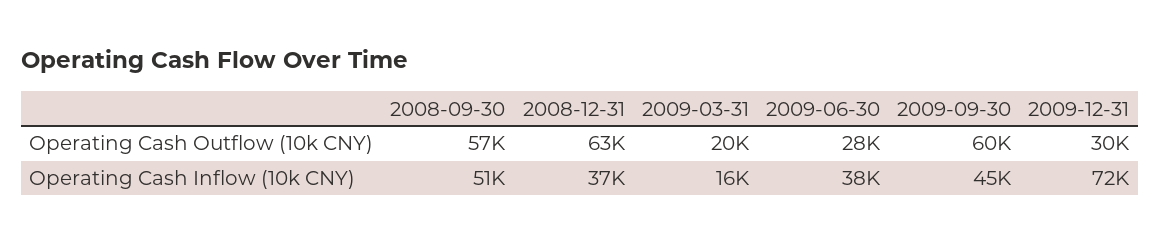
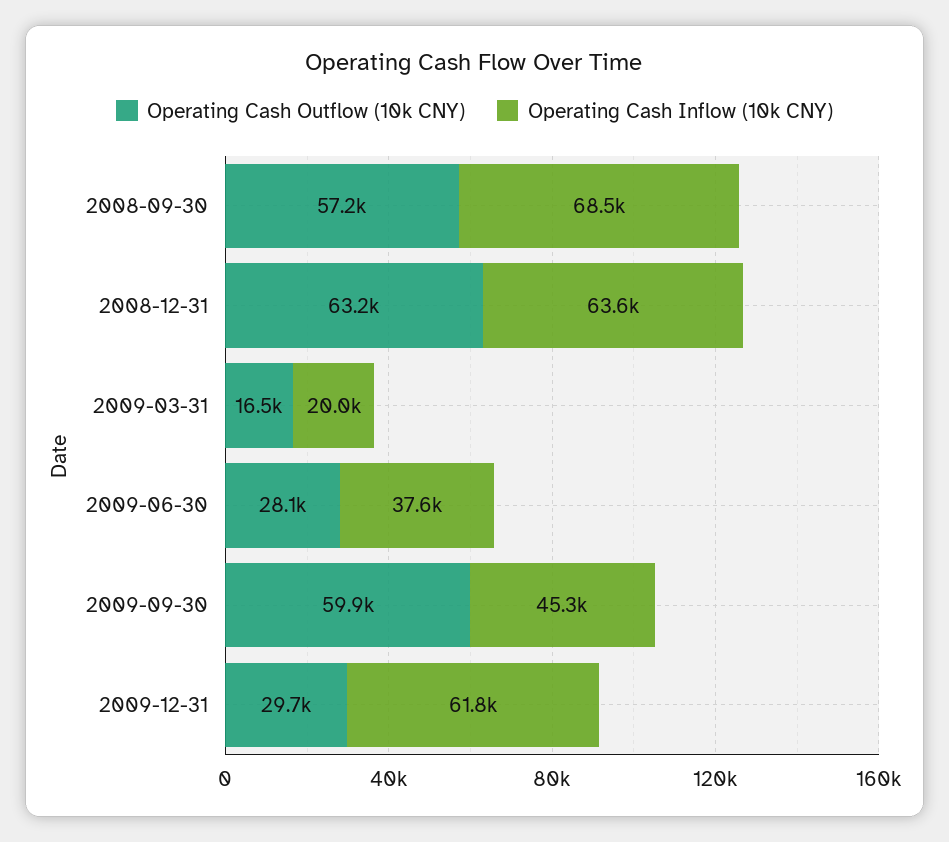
  {
    "Operating Cash Outflow (10k CNY)": {
      "2008-09-30": 57200,
      "2008-12-31": 63200,
-     "2009-03-31": 20000,
+     "2009-03-31": 16500,
      "2009-06-30": 28100,
      "2009-09-30": 59900,
      "2009-12-31": 29700
    },
    "Operating Cash Inflow (10k CNY)": {
-     "2008-09-30": 51000,
+     "2008-09-30": 68500,
-     "2008-12-31": 37000,
+     "2008-12-31": 63600,
-     "2009-03-31": 16000,
+     "2009-03-31": 20000,
      "2009-06-30": 37600,
      "2009-09-30": 45300,
-     "2009-12-31": 72000
+     "2009-12-31": 61800
    }
  }

